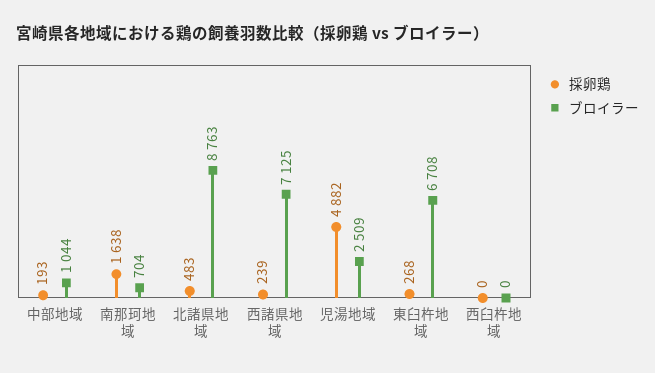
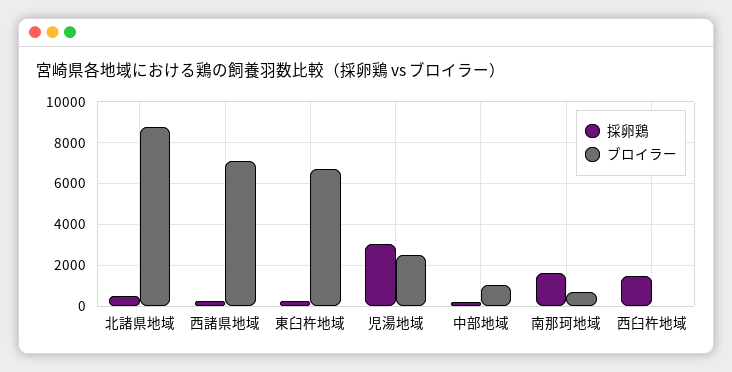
  {
    "採卵鶏": {
      "中部地域": 193,
      "南那珂地域": 1638,
      "北諸県地域": 483,
      "西諸県地域": 239,
-     "児湯地域": 4882,
+     "児湯地域": 3000,
      "東臼杵地域": 268,
-     "西臼杵地域": 0
+     "西臼杵地域": 1500
    },
    "ブロイラー": {
      "中部地域": 1044,
      "南那珂地域": 704,
      "北諸県地域": 8763,
      "西諸県地域": 7125,
      "児湯地域": 2509,
      "東臼杵地域": 6708,
      "西臼杵地域": 0
    }
  }

